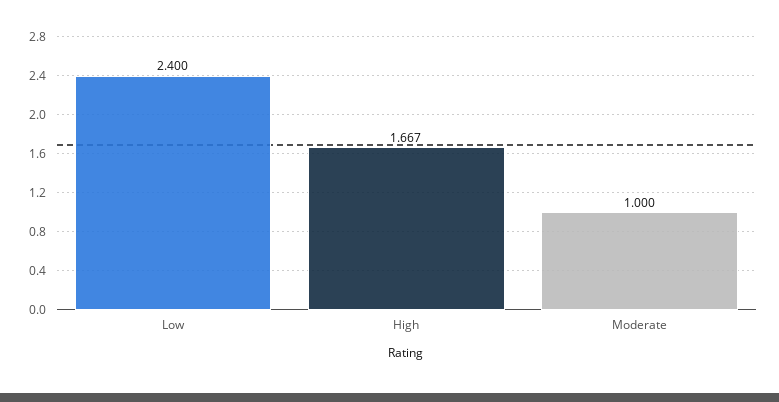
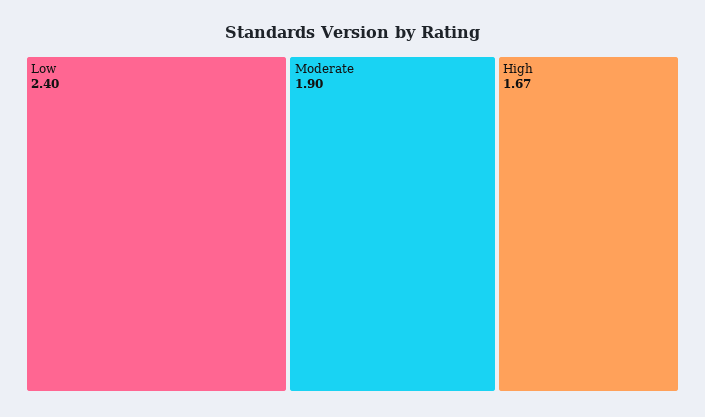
  {
    "Low": 2.4,
    "High": 1.667,
-   "Moderate": 1
+   "Moderate": 1.9
  }

